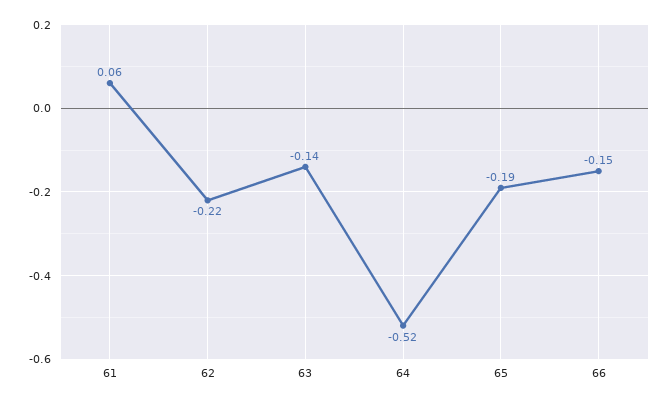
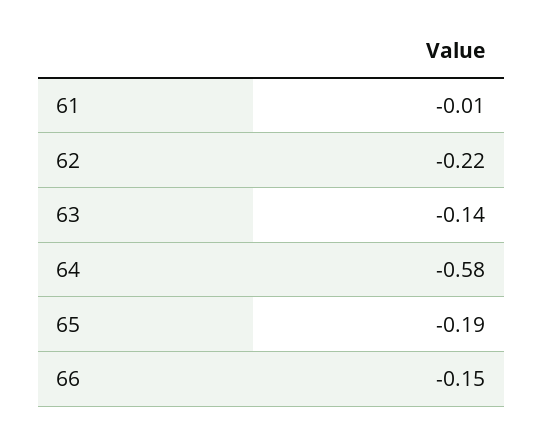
  {
-   "61": 0.06,
+   "61": -0.01,
    "62": -0.22,
    "63": -0.14,
-   "64": -0.52,
+   "64": -0.58,
    "65": -0.19,
    "66": -0.15
  }

